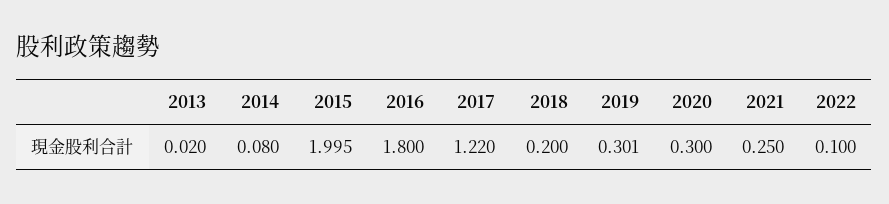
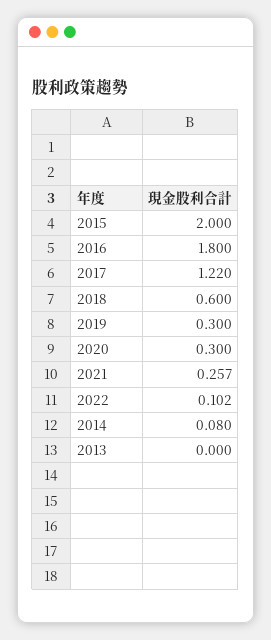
  {
-   "2013": 0.02,
+   "2013": 0,
    "2014": 0.08,
-   "2015": 1.995,
+   "2015": 2,
    "2016": 1.8,
    "2017": 1.22,
-   "2018": 0.2,
+   "2018": 0.6,
-   "2019": 0.301,
+   "2019": 0.3,
    "2020": 0.3,
-   "2021": 0.25,
+   "2021": 0.257,
-   "2022": 0.1
+   "2022": 0.102
  }

